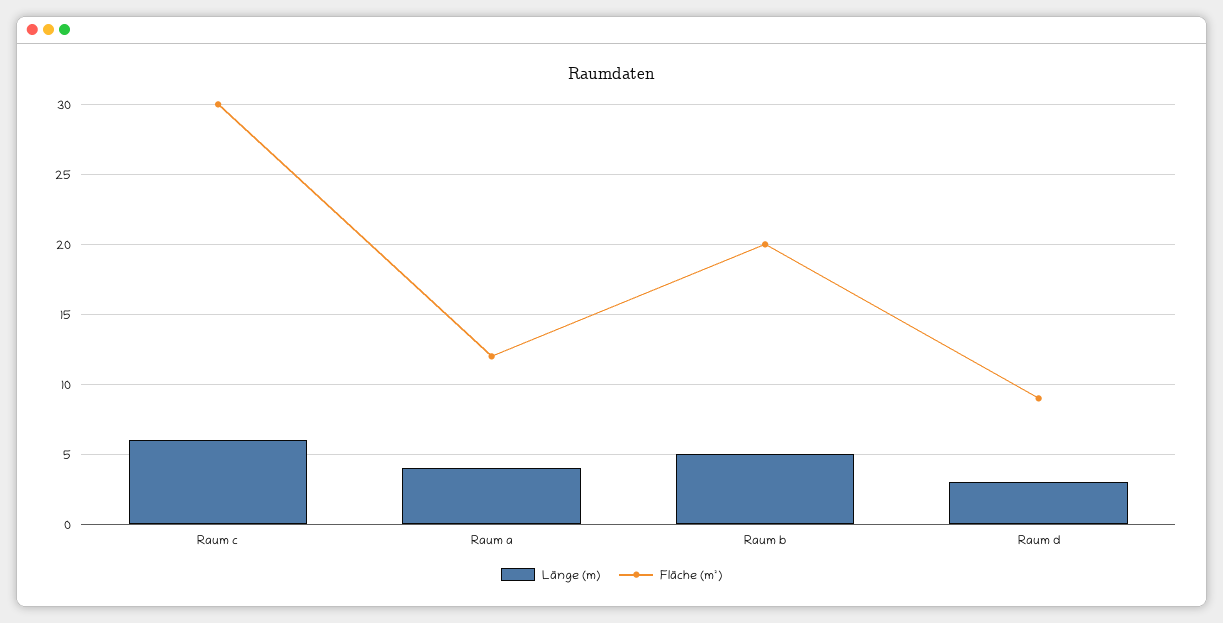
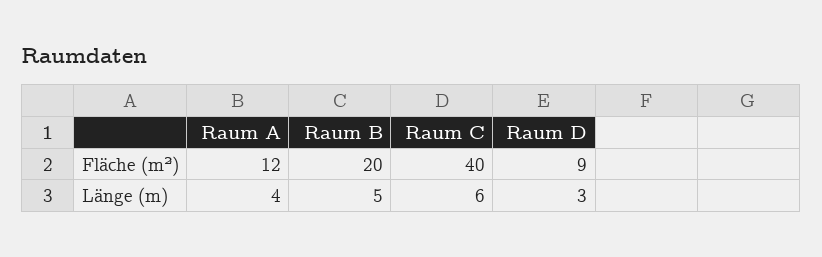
  {
    "Länge (m)": {
      "Raum c": 6,
      "Raum a": 4,
      "Raum b": 5,
      "Raum d": 3
    },
    "Fläche (m²)": {
-     "Raum c": 30,
+     "Raum c": 40,
      "Raum a": 12,
      "Raum b": 20,
      "Raum d": 9
    }
  }

